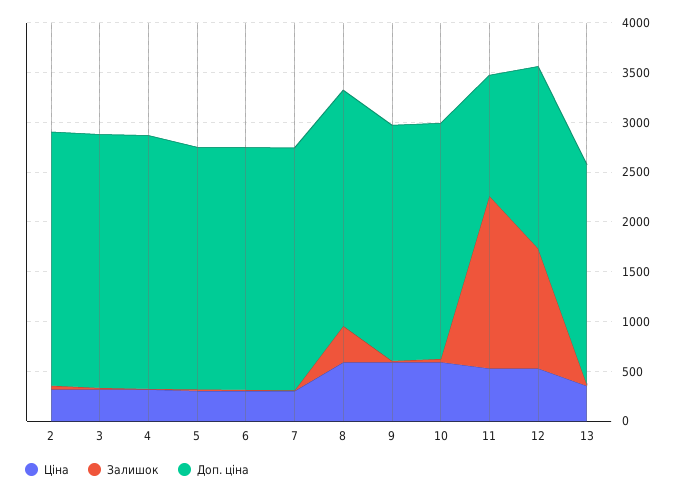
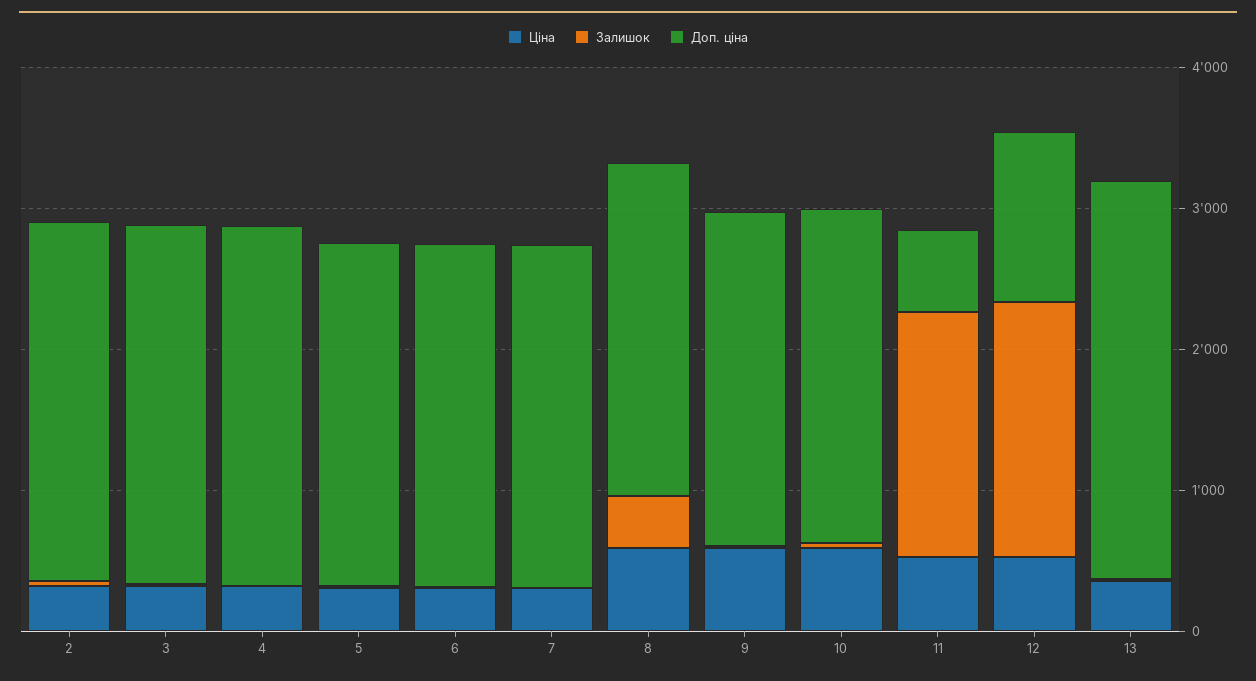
  {
    "Ціна": {
      "2": 300,
      "3": 300,
      "4": 300,
      "5": 300,
      "6": 300,
      "7": 300,
      "8": 600,
      "9": 600,
      "10": 600,
      "11": 500,
      "12": 500,
      "13": 400
    },
    "Залишок": {
      "2": 0,
      "3": 0,
      "4": 0,
      "5": 0,
      "6": 0,
      "7": 0,
      "8": 400,
      "9": 0,
      "10": 0,
      "11": 1700,
-     "12": 1200,
+     "12": 1800,
      "13": 0
    },
    "Доп. ціна": {
      "2": 2500,
      "3": 2500,
      "4": 2500,
      "5": 2400,
      "6": 2400,
      "7": 2400,
      "8": 2400,
      "9": 2400,
      "10": 2400,
-     "11": 1200,
+     "11": 600,
-     "12": 1800,
+     "12": 1200,
-     "13": 2200
+     "13": 2800
    }
  }

